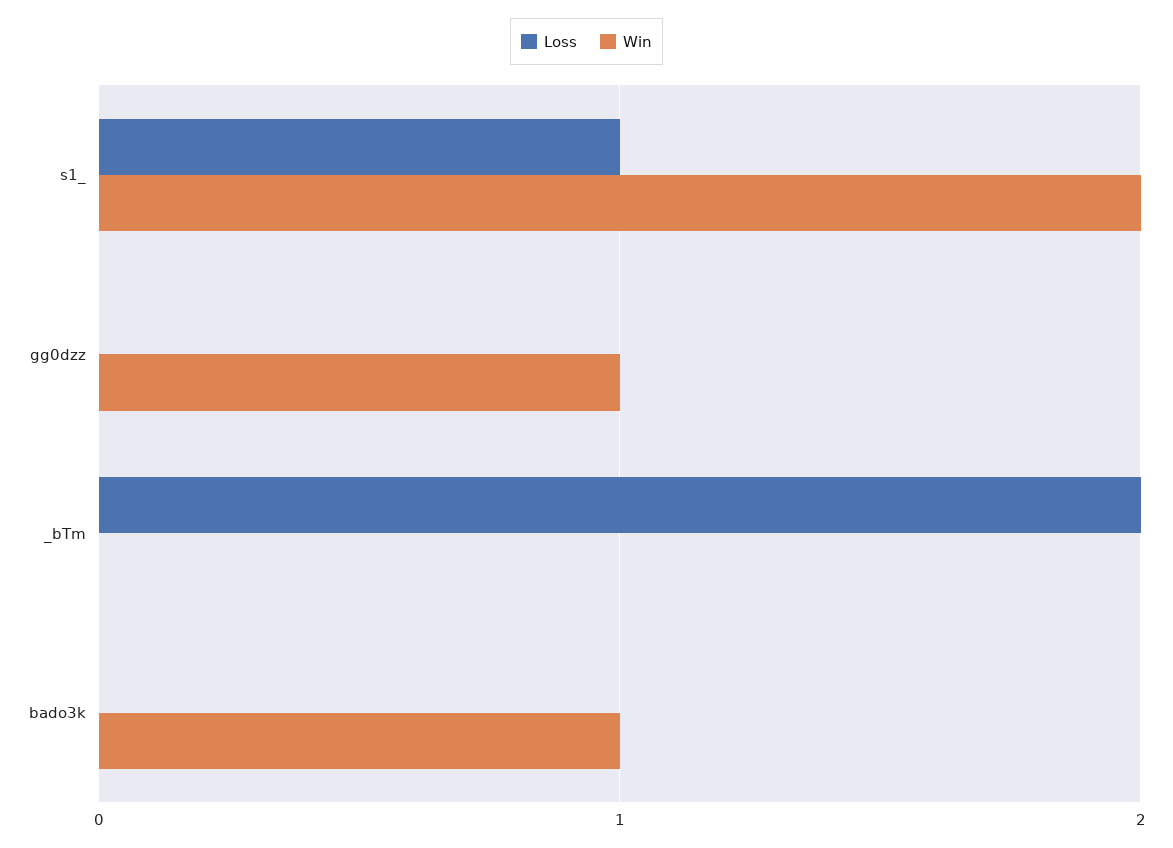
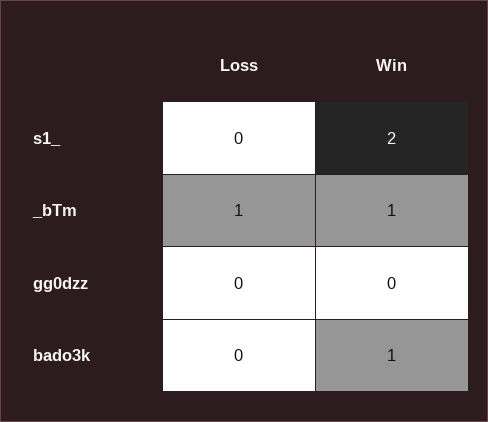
  {
    "Loss": {
-     "s1_": 1,
+     "s1_": 0,
      "gg0dzz": 0,
-     "_bTm": 2,
+     "_bTm": 1,
      "bado3k": 0
    },
    "Win": {
      "s1_": 2,
-     "gg0dzz": 1,
+     "gg0dzz": 0,
-     "_bTm": 0,
+     "_bTm": 1,
      "bado3k": 1
    }
  }

